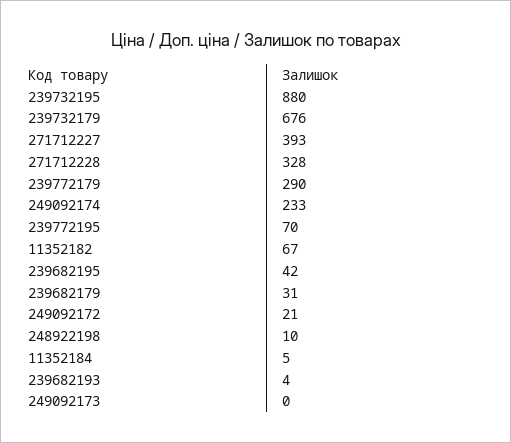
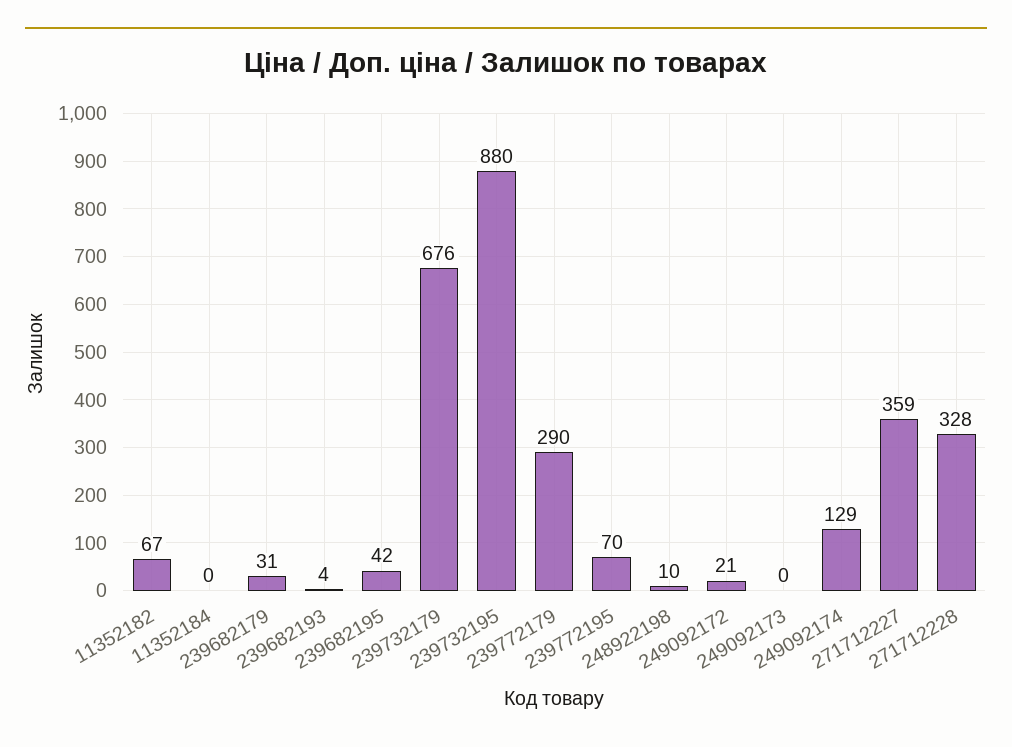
  {
    "239732195": 880,
    "239732179": 676,
-   "271712227": 393,
+   "271712227": 359,
    "271712228": 328,
    "239772179": 290,
-   "249092174": 233,
+   "249092174": 129,
    "239772195": 70,
    "11352182": 67,
    "239682195": 42,
    "239682179": 31,
    "249092172": 21,
    "248922198": 10,
-   "11352184": 5,
+   "11352184": 0,
    "239682193": 4,
    "249092173": 0
  }

